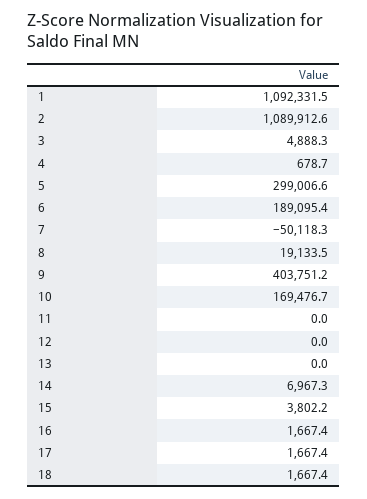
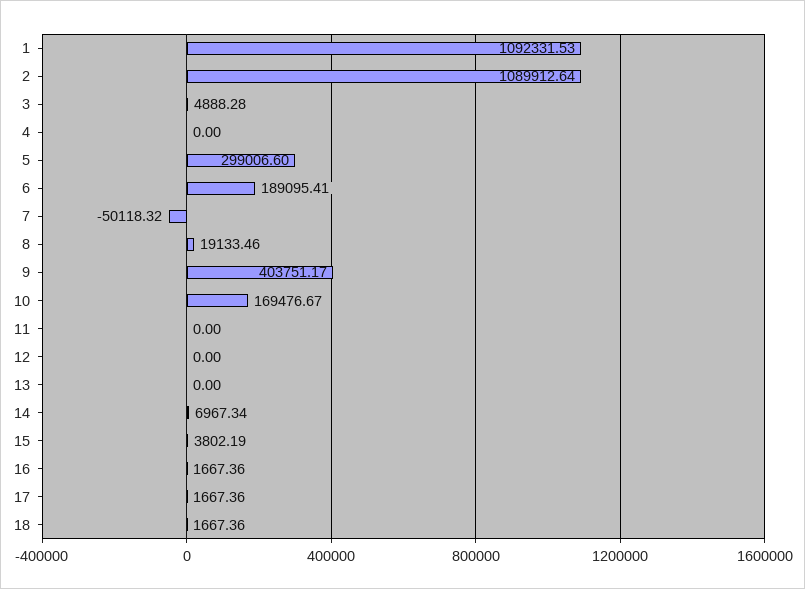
  {
    "1": 1092331.53,
    "2": 1089912.64,
    "3": 4888.28,
-   "4": 678.7,
+   "4": 0,
    "5": 299006.6,
    "6": 189095.41,
    "7": -50118.32,
    "8": 19133.46,
    "9": 403751.17,
    "10": 169476.67,
    "11": 0,
    "12": 0,
    "13": 0,
    "14": 6967.34,
    "15": 3802.19,
    "16": 1667.36,
    "17": 1667.36,
    "18": 1667.36
  }

